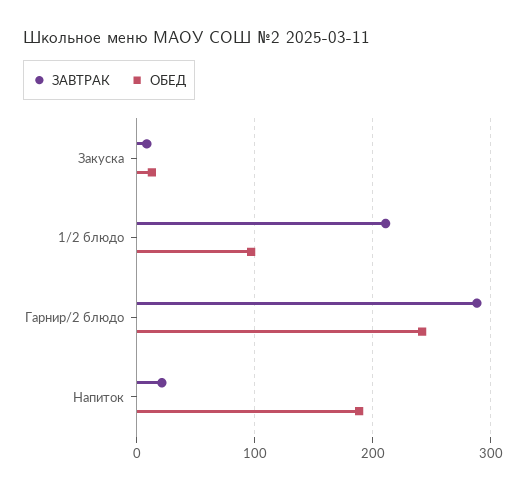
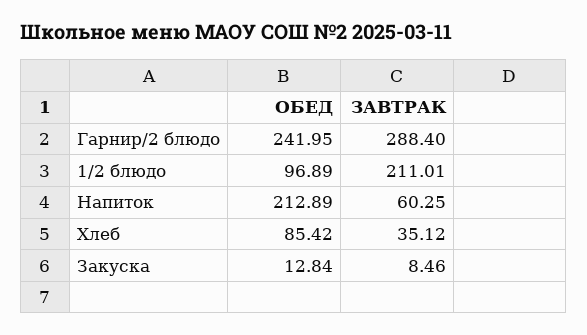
  {
    "ЗАВТРАК": {
      "Закуска": 8.46,
      "1/2 блюдо": 211.01,
      "Гарнир/2 блюдо": 288.4,
-     "Напиток": 20
+     "Напиток": 60.25,
+     "Хлеб": 35.12
    },
    "ОБЕД": {
      "Закуска": 12.84,
      "1/2 блюдо": 96.89,
      "Гарнир/2 блюдо": 241.95,
-     "Напиток": 190
+     "Напиток": 212.89,
+     "Хлеб": 85.42
    }
  }

